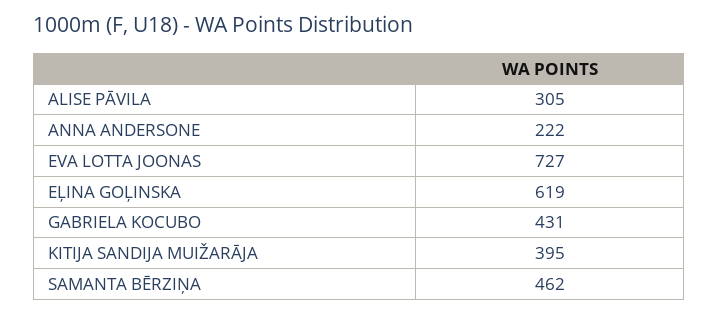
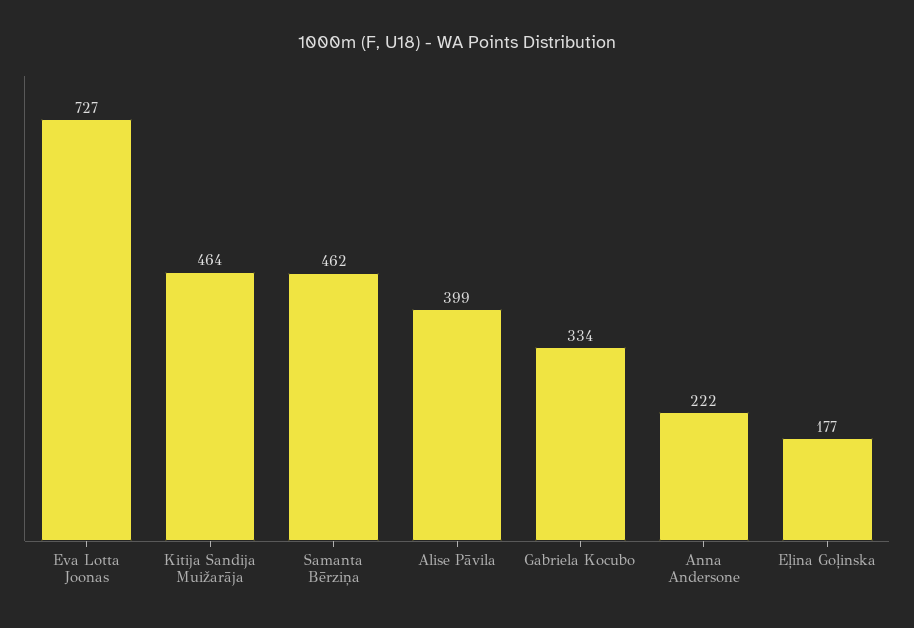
  {
-   "ALISE PĀVILA": 305,
+   "ALISE PĀVILA": 399,
    "ANNA ANDERSONE": 222,
    "EVA LOTTA JOONAS": 727,
-   "EĻINA GOĻINSKA": 619,
+   "EĻINA GOĻINSKA": 177,
-   "GABRIELA KOCUBO": 431,
+   "GABRIELA KOCUBO": 334,
-   "KITIJA SANDIJA MUIŽARĀJA": 395,
+   "KITIJA SANDIJA MUIŽARĀJA": 464,
    "SAMANTA BĒRZIŅA": 462
  }

